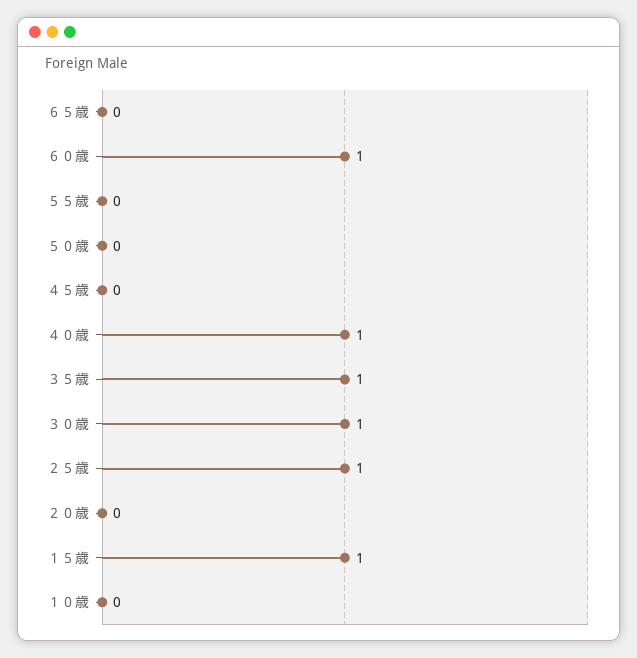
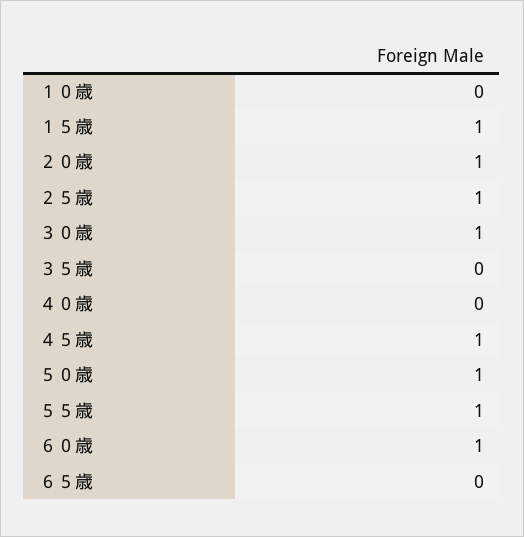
  {
    "６５歳": 0,
    "６０歳": 1,
-   "５５歳": 0,
+   "５５歳": 1,
-   "５０歳": 0,
+   "５０歳": 1,
-   "４５歳": 0,
+   "４５歳": 1,
-   "４０歳": 1,
+   "４０歳": 0,
-   "３５歳": 1,
+   "３５歳": 0,
    "３０歳": 1,
    "２５歳": 1,
-   "２０歳": 0,
+   "２０歳": 1,
    "１５歳": 1,
    "１０歳": 0
  }

